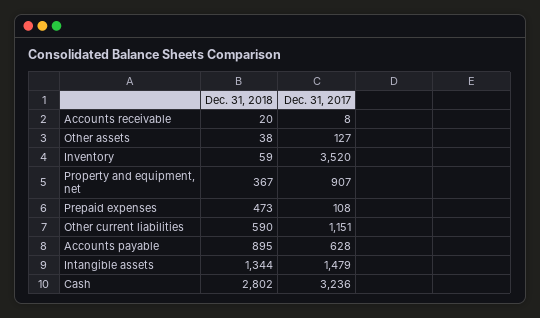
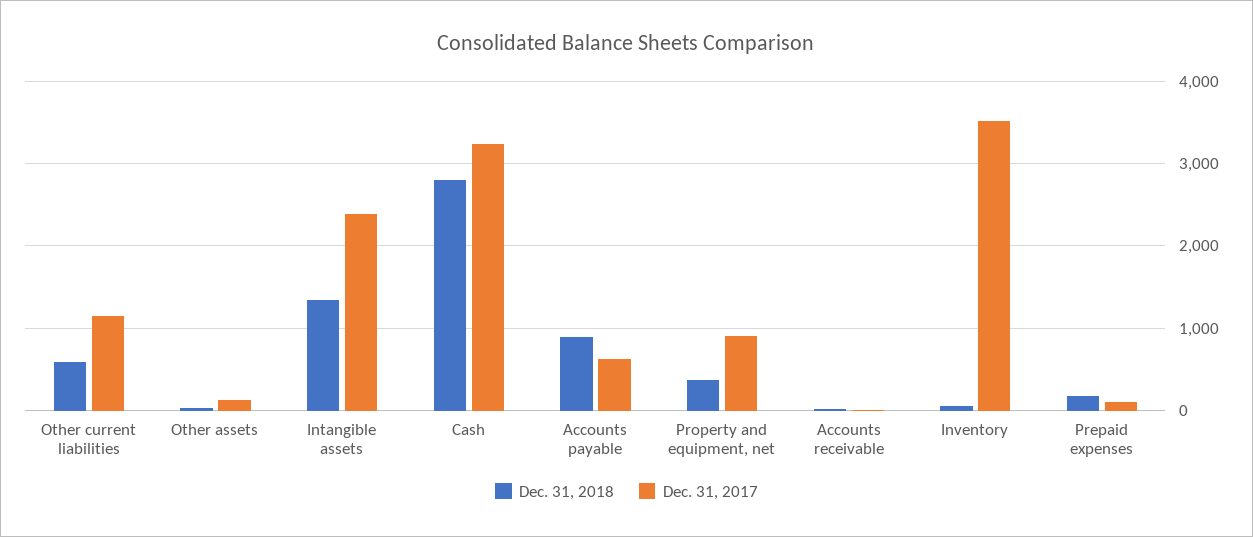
  {
    "Dec. 31, 2018": {
      "Accounts receivable": 20,
      "Other assets": 38,
      "Inventory": 59,
      "Property and equipment, net": 367,
-     "Prepaid expenses": 473,
+     "Prepaid expenses": 200,
      "Other current liabilities": 590,
      "Accounts payable": 895,
      "Intangible assets": 1344,
      "Cash": 2802
    },
    "Dec. 31, 2017": {
      "Accounts receivable": 8,
      "Other assets": 127,
      "Inventory": 3520,
      "Property and equipment, net": 907,
      "Prepaid expenses": 108,
      "Other current liabilities": 1151,
      "Accounts payable": 628,
-     "Intangible assets": 1479,
+     "Intangible assets": 2400,
      "Cash": 3236
    }
  }

